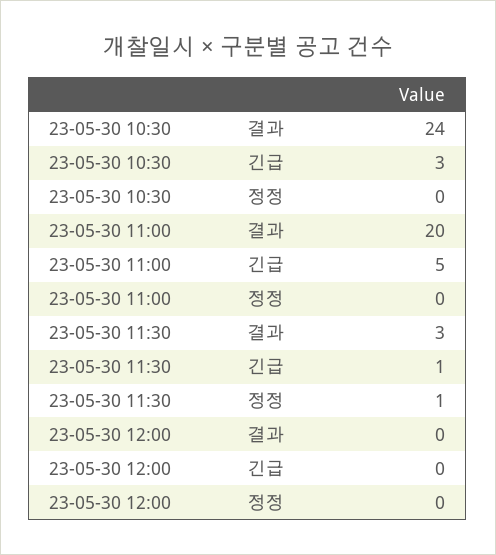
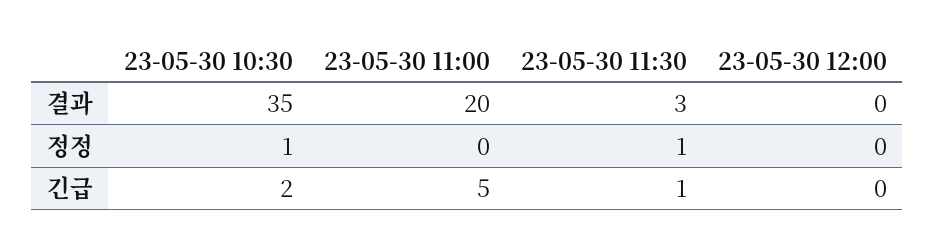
  {
    "23-05-30 10:30": {
-     "결과": 24,
+     "결과": 35,
-     "긴급": 3,
+     "긴급": 2,
-     "정정": 0
+     "정정": 1
    },
    "23-05-30 11:00": {
      "결과": 20,
      "긴급": 5,
      "정정": 0
    },
    "23-05-30 11:30": {
      "결과": 3,
      "긴급": 1,
      "정정": 1
    },
    "23-05-30 12:00": {
      "결과": 0,
      "긴급": 0,
      "정정": 0
    }
  }

